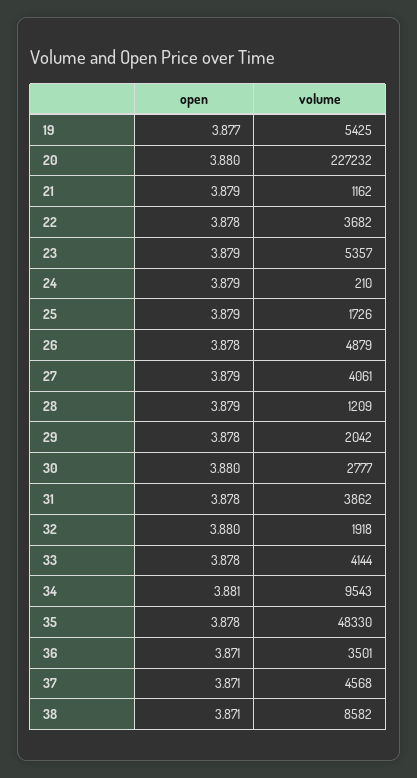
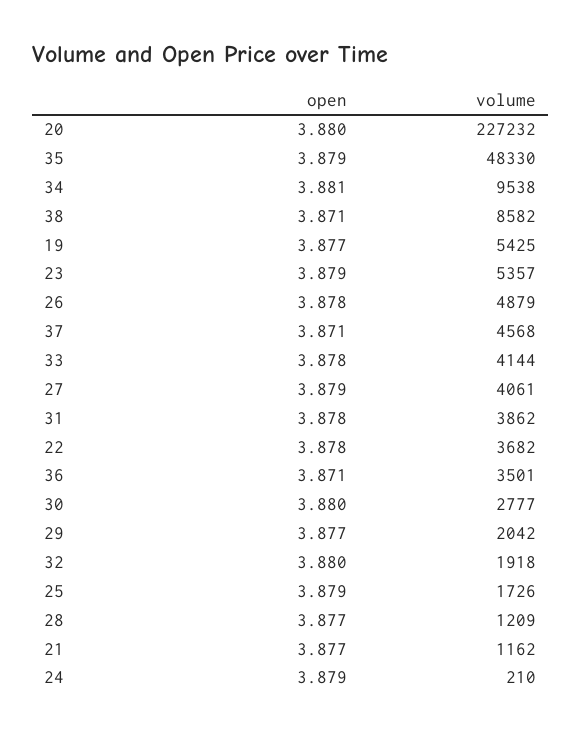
  {
    "open": {
      "19": 3.877,
      "20": 3.88,
-     "21": 3.879,
+     "21": 3.877,
      "22": 3.878,
      "23": 3.879,
      "24": 3.879,
      "25": 3.879,
      "26": 3.878,
      "27": 3.879,
-     "28": 3.879,
+     "28": 3.877,
-     "29": 3.878,
+     "29": 3.877,
      "30": 3.88,
      "31": 3.878,
      "32": 3.88,
      "33": 3.878,
      "34": 3.881,
-     "35": 3.878,
+     "35": 3.879,
      "36": 3.871,
      "37": 3.871,
      "38": 3.871
    },
    "volume": {
      "19": 5425,
      "20": 227232,
      "21": 1162,
      "22": 3682,
      "23": 5357,
      "24": 210,
      "25": 1726,
      "26": 4879,
      "27": 4061,
      "28": 1209,
      "29": 2042,
      "30": 2777,
      "31": 3862,
      "32": 1918,
      "33": 4144,
-     "34": 9543,
+     "34": 9538,
      "35": 48330,
      "36": 3501,
      "37": 4568,
      "38": 8582
    }
  }

